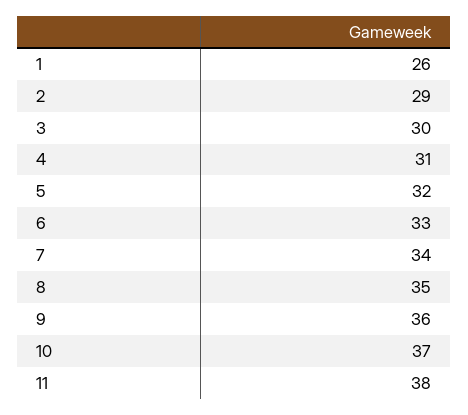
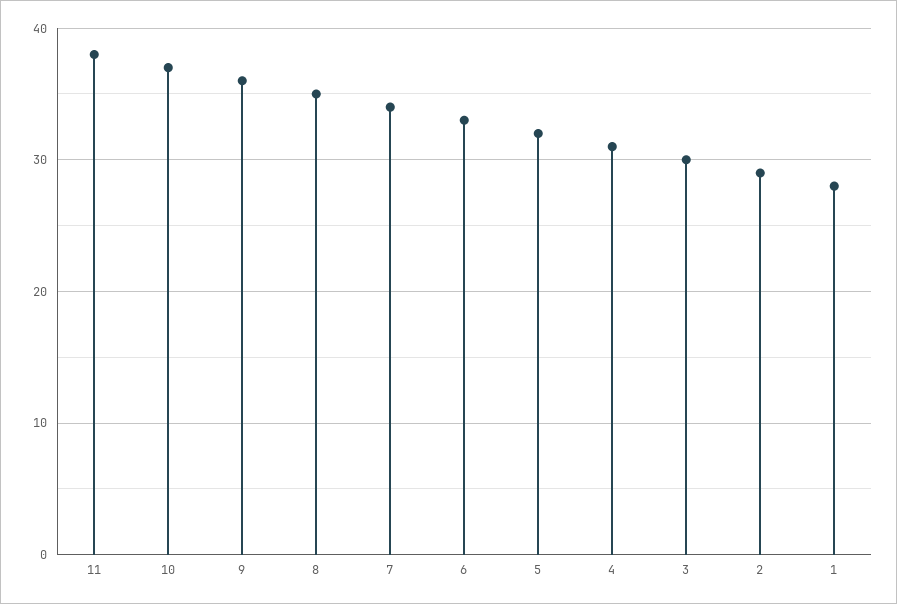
  {
-   "1": 26,
+   "1": 28,
    "2": 29,
    "3": 30,
    "4": 31,
    "5": 32,
    "6": 33,
    "7": 34,
    "8": 35,
    "9": 36,
    "10": 37,
    "11": 38
  }

